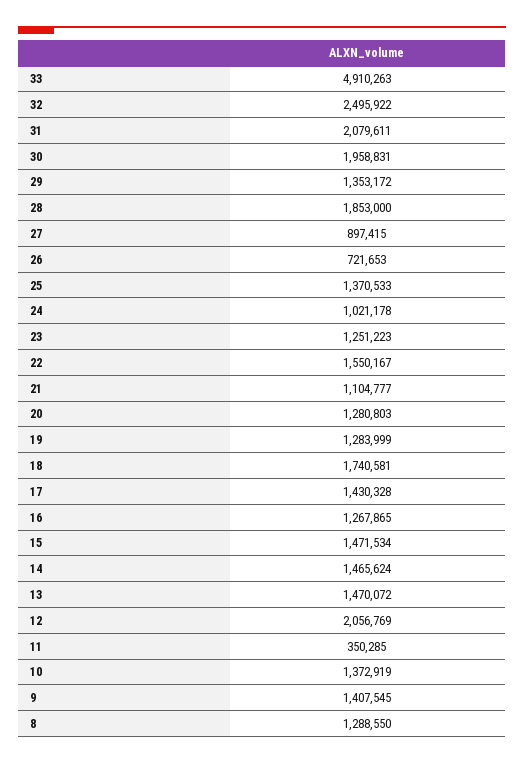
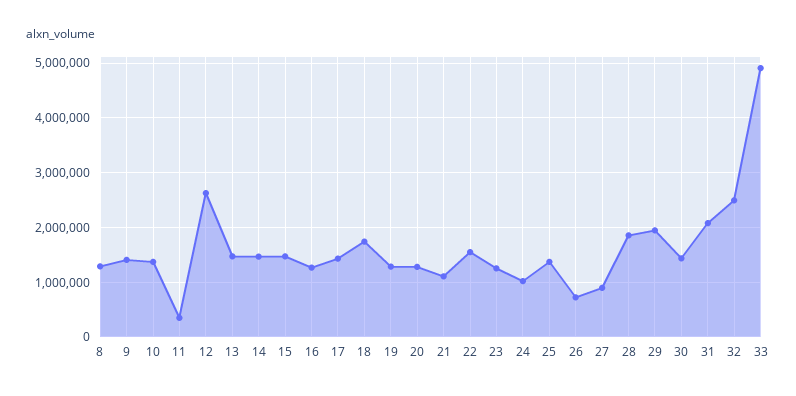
  {
    "33": 4910263,
    "32": 2495922,
    "31": 2079611,
-   "30": 1958831,
+   "30": 1400000,
-   "29": 1353172,
+   "29": 2000000,
    "28": 1853000,
    "27": 897415,
    "26": 721653,
    "25": 1370533,
    "24": 1021178,
    "23": 1251223,
    "22": 1550167,
    "21": 1104777,
    "20": 1280803,
    "19": 1283999,
    "18": 1740581,
    "17": 1430328,
    "16": 1267865,
    "15": 1471534,
    "14": 1465624,
    "13": 1470072,
-   "12": 2056769,
+   "12": 2600000,
    "11": 350285,
    "10": 1372919,
    "9": 1407545,
    "8": 1288550
  }

